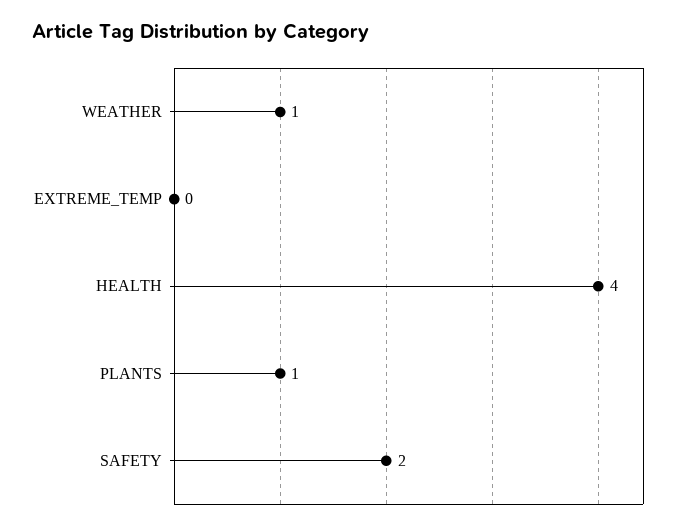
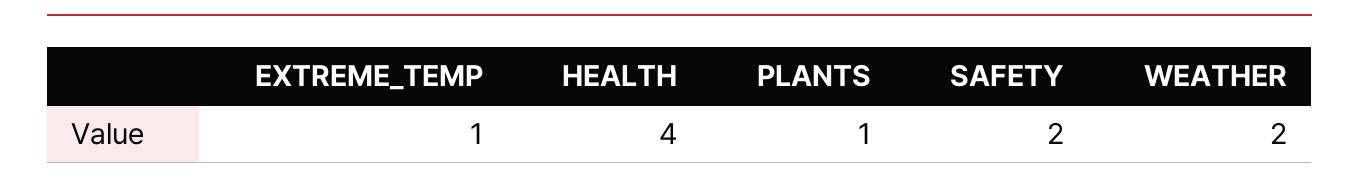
  {
-   "WEATHER": 1,
+   "WEATHER": 2,
-   "EXTREME_TEMP": 0,
+   "EXTREME_TEMP": 1,
    "HEALTH": 4,
    "PLANTS": 1,
    "SAFETY": 2
  }

